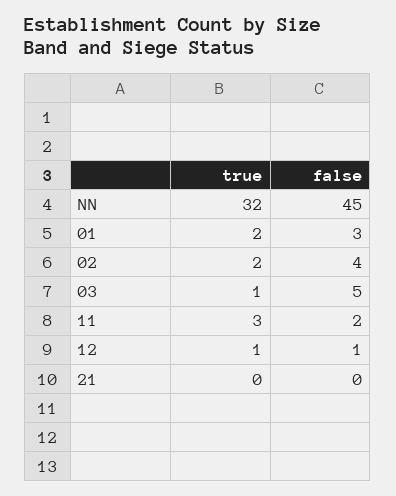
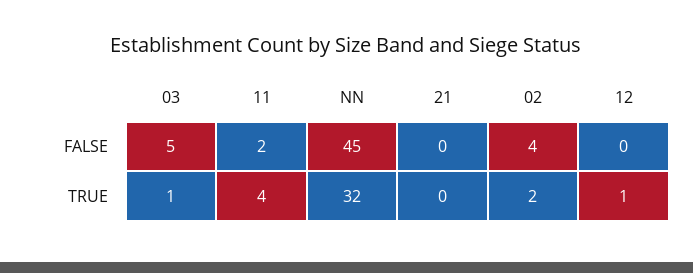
  {
    "true": {
      "NN": 32,
-     "01": 2,
      "02": 2,
      "03": 1,
-     "11": 3,
+     "11": 4,
      "12": 1,
      "21": 0
    },
    "false": {
      "NN": 45,
-     "01": 3,
      "02": 4,
      "03": 5,
      "11": 2,
-     "12": 1,
+     "12": 0,
      "21": 0
    }
  }

